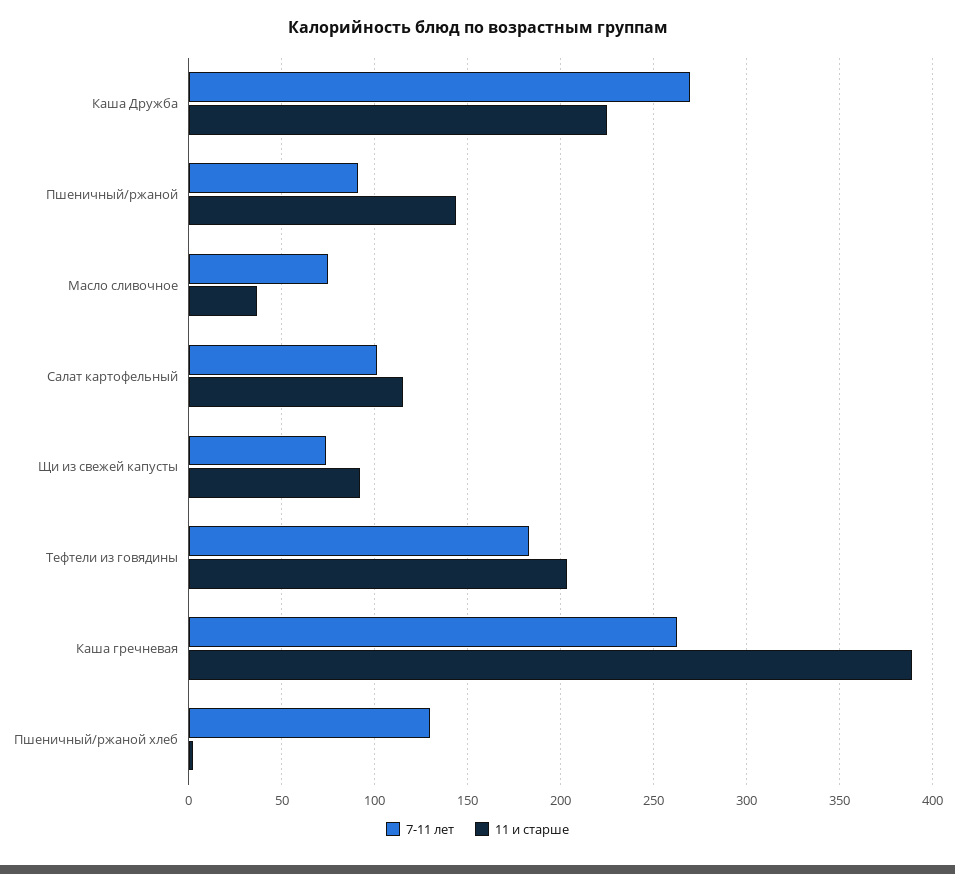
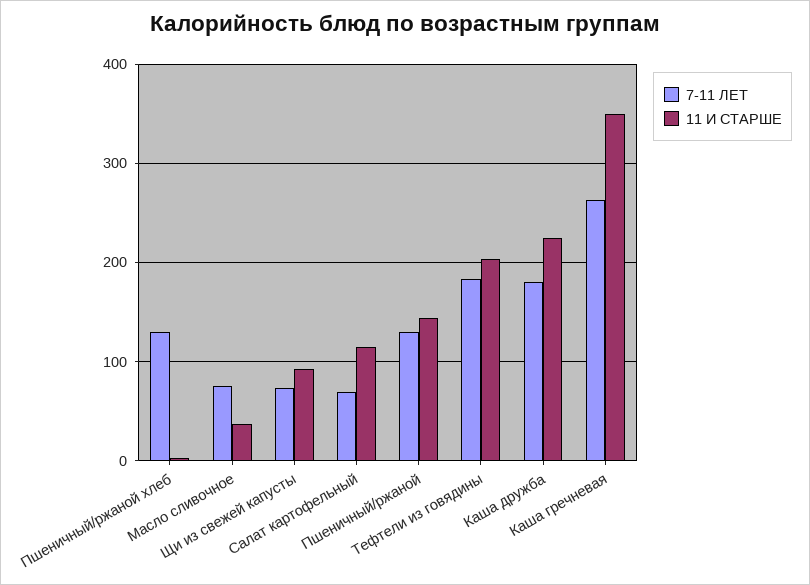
  {
    "7-11 лет": {
-     "Каша Дружба": 270,
+     "Каша Дружба": 180,
-     "Пшеничный/ржаной": 90,
+     "Пшеничный/ржаной": 130,
      "Масло сливочное": 75,
-     "Салат картофельный": 100,
+     "Салат картофельный": 70,
      "Щи из свежей капусты": 75,
      "Тефтели из говядины": 185,
      "Каша гречневая": 265,
      "Пшеничный/ржаной хлеб": 130
    },
    "11 и старше": {
      "Каша Дружба": 225,
      "Пшеничный/ржаной": 145,
      "Масло сливочное": 35,
      "Салат картофельный": 115,
      "Щи из свежей капусты": 90,
      "Тефтели из говядины": 205,
-     "Каша гречневая": 390,
+     "Каша гречневая": 350,
      "Пшеничный/ржаной хлеб": 0
    }
  }

